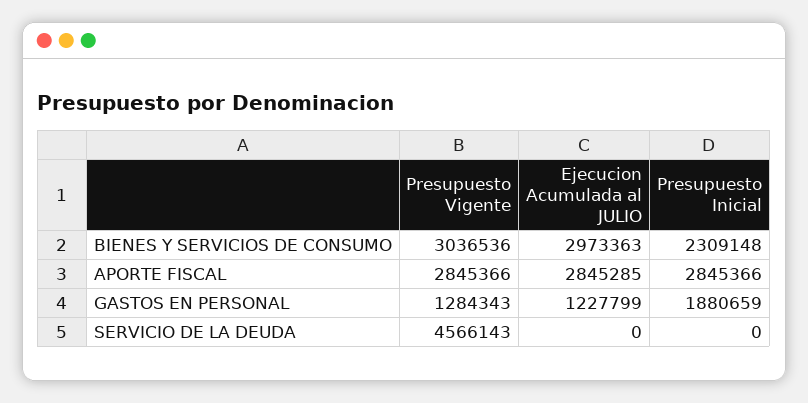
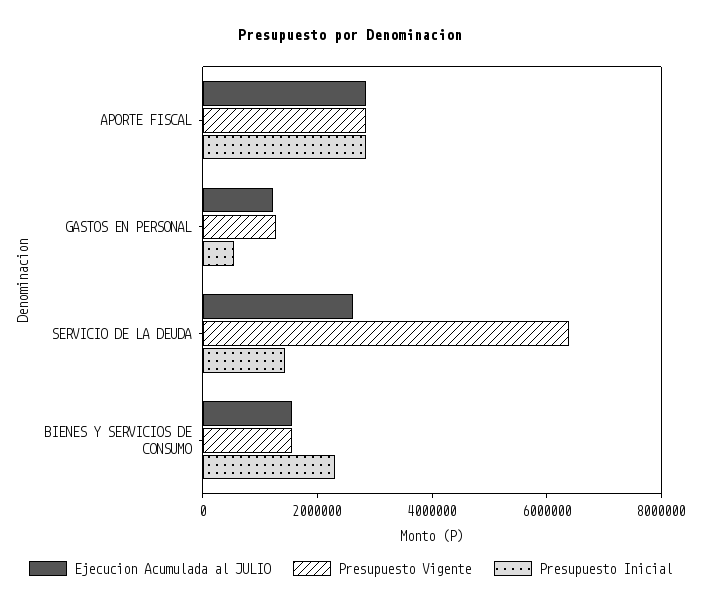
  {
    "Presupuesto Vigente": {
-     "BIENES Y SERVICIOS DE CONSUMO": 3036536,
+     "BIENES Y SERVICIOS DE CONSUMO": 1500000,
      "APORTE FISCAL": 2845366,
      "GASTOS EN PERSONAL": 1284343,
-     "SERVICIO DE LA DEUDA": 4566143
+     "SERVICIO DE LA DEUDA": 6500000
    },
    "Ejecucion Acumulada al JULIO": {
-     "BIENES Y SERVICIOS DE CONSUMO": 2973363,
+     "BIENES Y SERVICIOS DE CONSUMO": 1500000,
      "APORTE FISCAL": 2845285,
      "GASTOS EN PERSONAL": 1227799,
-     "SERVICIO DE LA DEUDA": 0
+     "SERVICIO DE LA DEUDA": 2500000
    },
    "Presupuesto Inicial": {
      "BIENES Y SERVICIOS DE CONSUMO": 2309148,
      "APORTE FISCAL": 2845366,
-     "GASTOS EN PERSONAL": 1880659,
+     "GASTOS EN PERSONAL": 500000,
-     "SERVICIO DE LA DEUDA": 0
+     "SERVICIO DE LA DEUDA": 1500000
    }
  }

